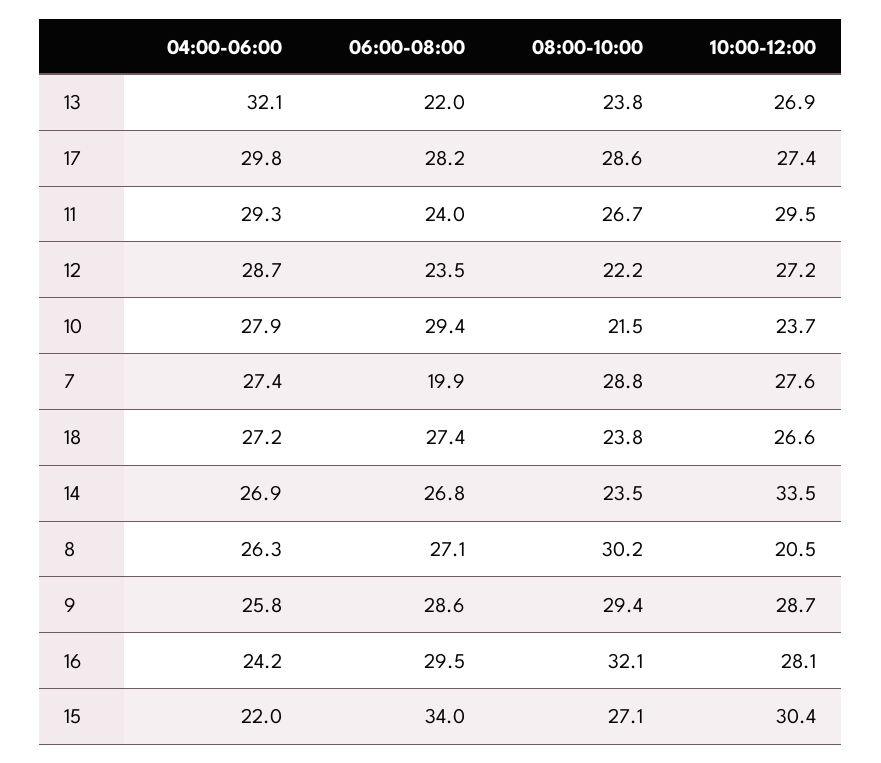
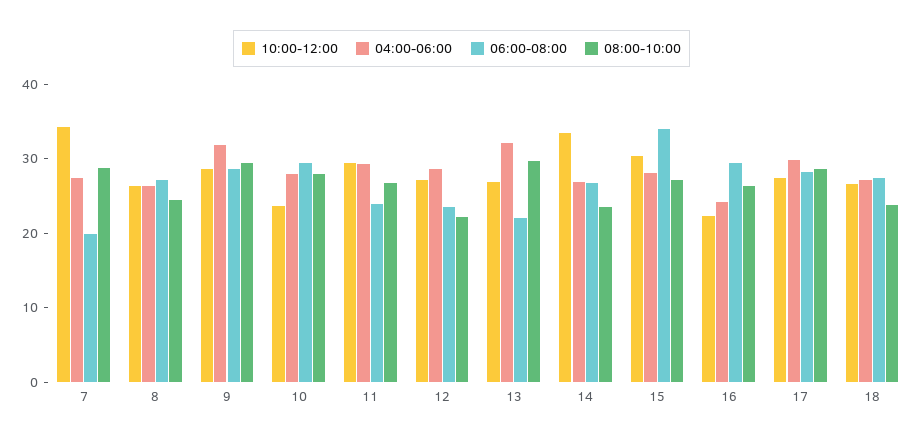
  {
    "04:00-06:00": {
      "13": 32.1,
      "17": 29.8,
      "11": 29.3,
      "12": 28.7,
      "10": 27.9,
      "7": 27.4,
      "18": 27.2,
      "14": 26.9,
      "8": 26.3,
-     "9": 25.8,
+     "9": 32,
      "16": 24.2,
-     "15": 22
+     "15": 28
    },
    "06:00-08:00": {
      "13": 22,
      "17": 28.2,
      "11": 24,
      "12": 23.5,
      "10": 29.4,
      "7": 19.9,
      "18": 27.4,
      "14": 26.8,
      "8": 27.1,
      "9": 28.6,
      "16": 29.5,
      "15": 34
    },
    "08:00-10:00": {
-     "13": 23.8,
+     "13": 30,
      "17": 28.6,
      "11": 26.7,
      "12": 22.2,
-     "10": 21.5,
+     "10": 28,
      "7": 28.8,
      "18": 23.8,
      "14": 23.5,
-     "8": 30.2,
+     "8": 24,
      "9": 29.4,
-     "16": 32.1,
+     "16": 26,
      "15": 27.1
    },
    "10:00-12:00": {
      "13": 26.9,
      "17": 27.4,
      "11": 29.5,
      "12": 27.2,
      "10": 23.7,
-     "7": 27.6,
+     "7": 34,
      "18": 26.6,
      "14": 33.5,
-     "8": 20.5,
+     "8": 26,
      "9": 28.7,
-     "16": 28.1,
+     "16": 22,
      "15": 30.4
    }
  }

